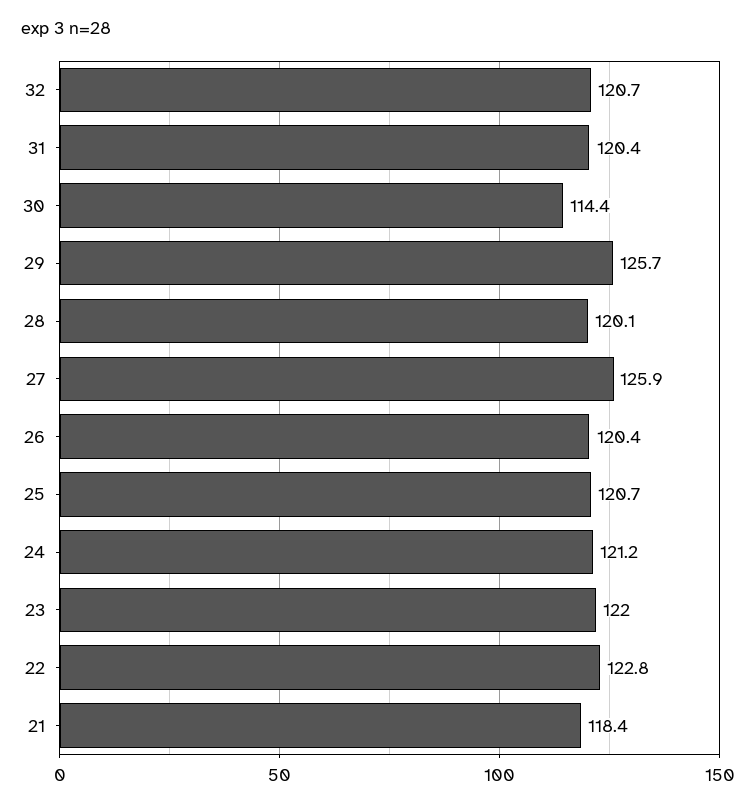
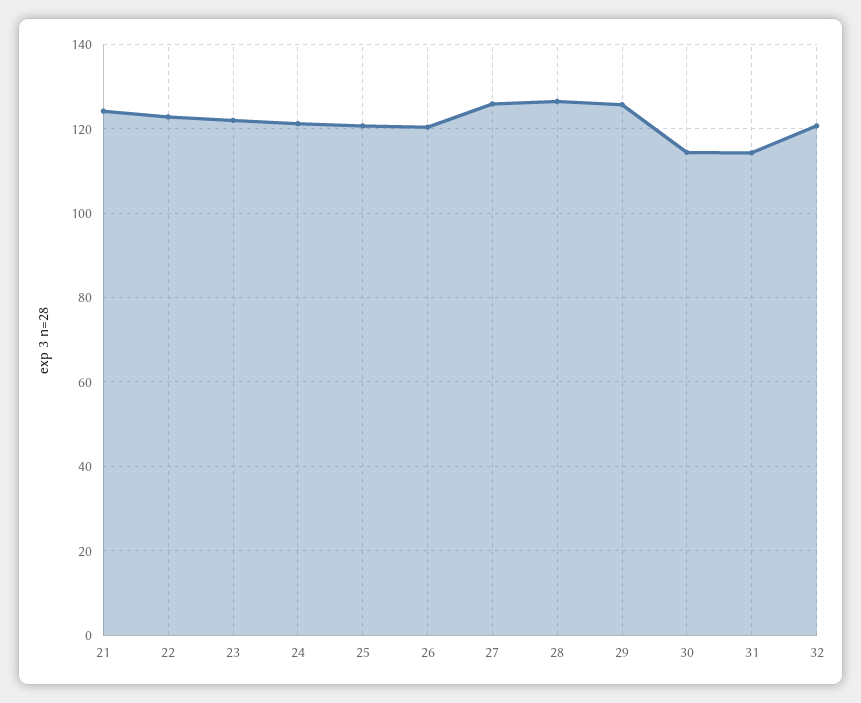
  {
    "32": 120.7,
-   "31": 120.4,
+   "31": 114,
    "30": 114.4,
    "29": 125.7,
-   "28": 120.1,
+   "28": 126,
    "27": 125.9,
    "26": 120.4,
    "25": 120.7,
    "24": 121.2,
    "23": 122,
    "22": 122.8,
-   "21": 118.4
+   "21": 124
  }

